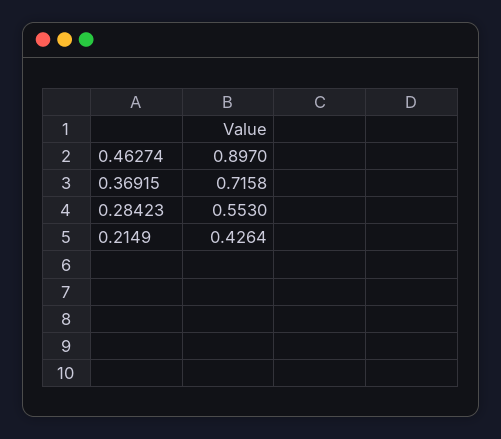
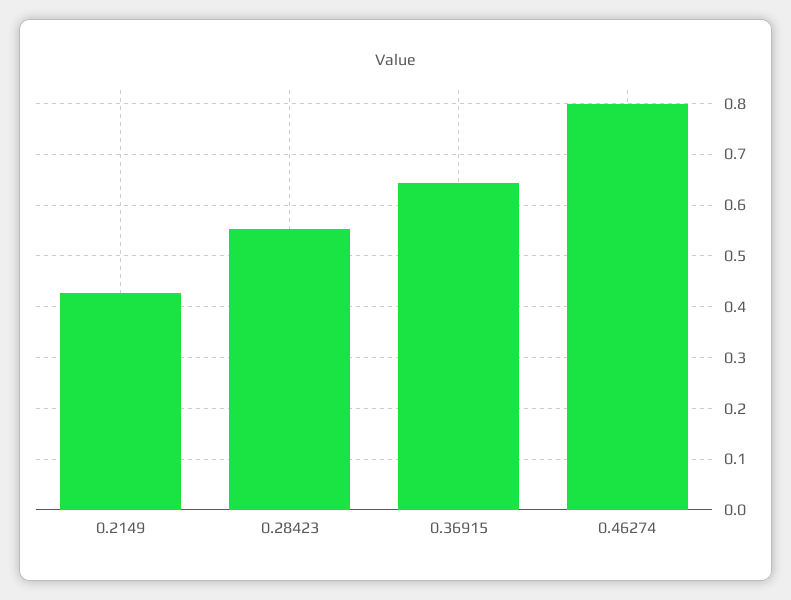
  {
-   "0.46274": 0.897,
+   "0.46274": 0.8,
-   "0.36915": 0.7158,
+   "0.36915": 0.64,
    "0.28423": 0.553,
    "0.2149": 0.4264
  }

